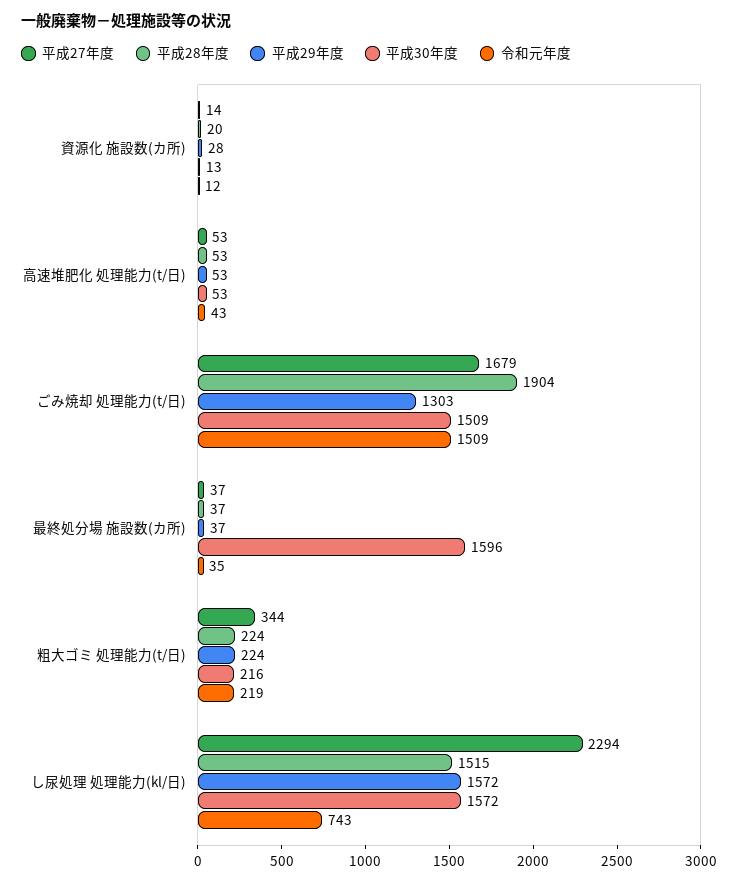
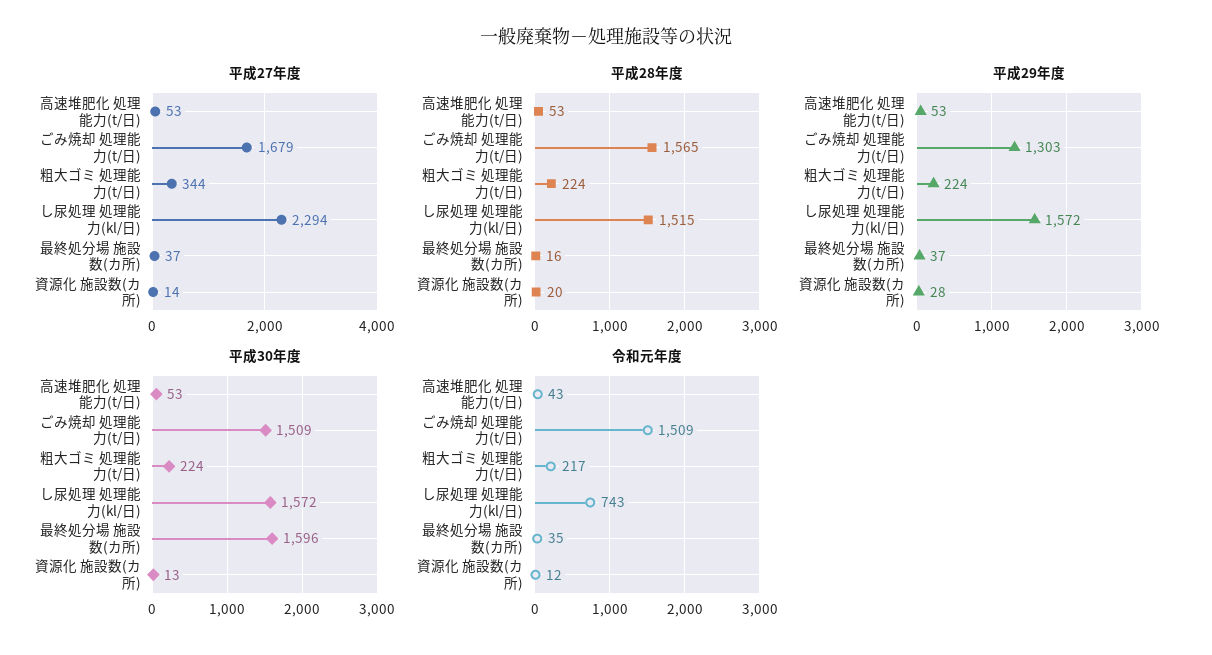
  {
    "平成27年度": {
      "資源化 施設数(カ所)": 14,
      "高速堆肥化 処理能力(t/日)": 53,
      "ごみ焼却 処理能力(t/日)": 1679,
      "最終処分場 施設数(カ所)": 37,
      "粗大ゴミ 処理能力(t/日)": 344,
      "し尿処理 処理能力(kl/日)": 2294
    },
    "平成28年度": {
      "資源化 施設数(カ所)": 20,
      "高速堆肥化 処理能力(t/日)": 53,
-     "ごみ焼却 処理能力(t/日)": 1904,
+     "ごみ焼却 処理能力(t/日)": 1565,
-     "最終処分場 施設数(カ所)": 37,
+     "最終処分場 施設数(カ所)": 16,
      "粗大ゴミ 処理能力(t/日)": 224,
      "し尿処理 処理能力(kl/日)": 1515
    },
    "平成29年度": {
      "資源化 施設数(カ所)": 28,
      "高速堆肥化 処理能力(t/日)": 53,
      "ごみ焼却 処理能力(t/日)": 1303,
      "最終処分場 施設数(カ所)": 37,
      "粗大ゴミ 処理能力(t/日)": 224,
      "し尿処理 処理能力(kl/日)": 1572
    },
    "平成30年度": {
      "資源化 施設数(カ所)": 13,
      "高速堆肥化 処理能力(t/日)": 53,
      "ごみ焼却 処理能力(t/日)": 1509,
      "最終処分場 施設数(カ所)": 1596,
-     "粗大ゴミ 処理能力(t/日)": 216,
+     "粗大ゴミ 処理能力(t/日)": 224,
      "し尿処理 処理能力(kl/日)": 1572
    },
    "令和元年度": {
      "資源化 施設数(カ所)": 12,
      "高速堆肥化 処理能力(t/日)": 43,
      "ごみ焼却 処理能力(t/日)": 1509,
      "最終処分場 施設数(カ所)": 35,
-     "粗大ゴミ 処理能力(t/日)": 219,
+     "粗大ゴミ 処理能力(t/日)": 217,
      "し尿処理 処理能力(kl/日)": 743
    }
  }

